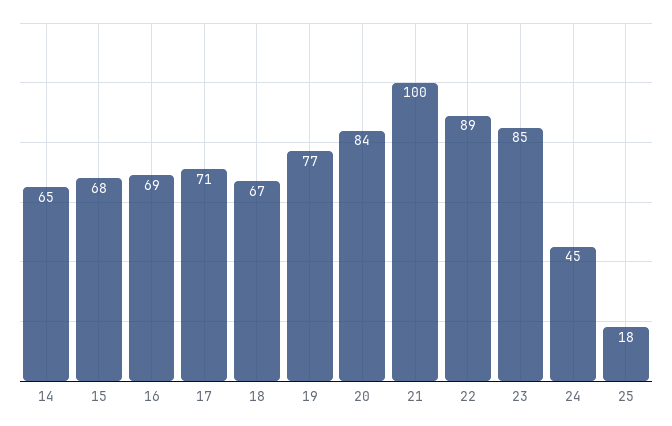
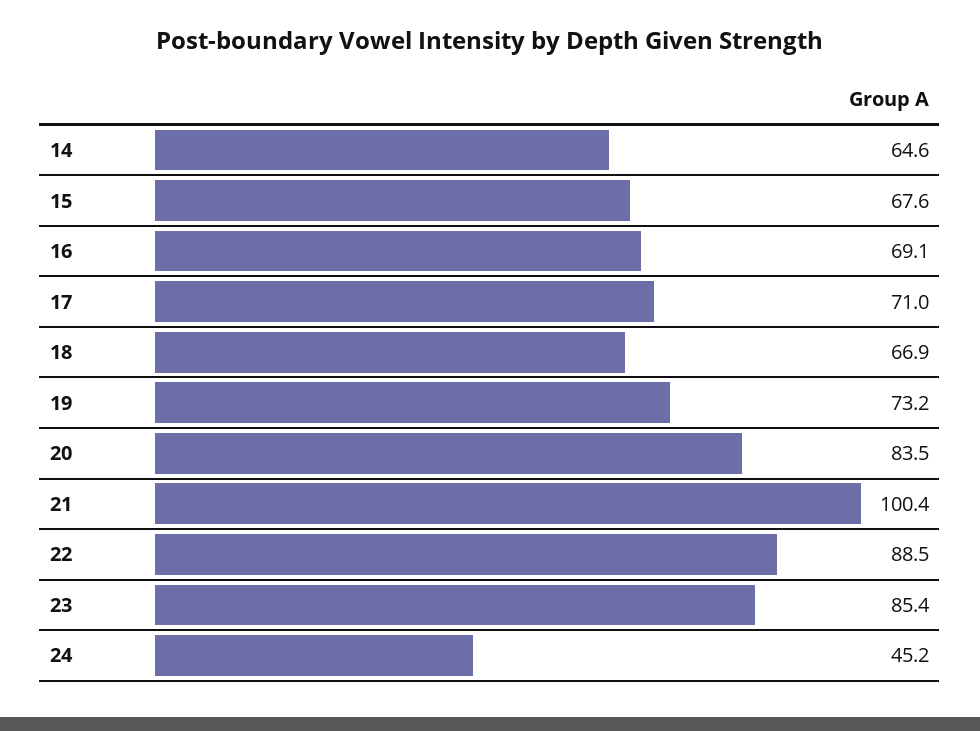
  {
    "14": 64.6,
    "15": 67.6,
    "16": 69.1,
    "17": 71,
    "18": 66.9,
-   "19": 77,
+   "19": 73.2,
    "20": 83.5,
    "21": 100.4,
    "22": 88.5,
    "23": 85.4,
-   "24": 45.2,
+   "24": 45.2
-   "25": 18
  }

